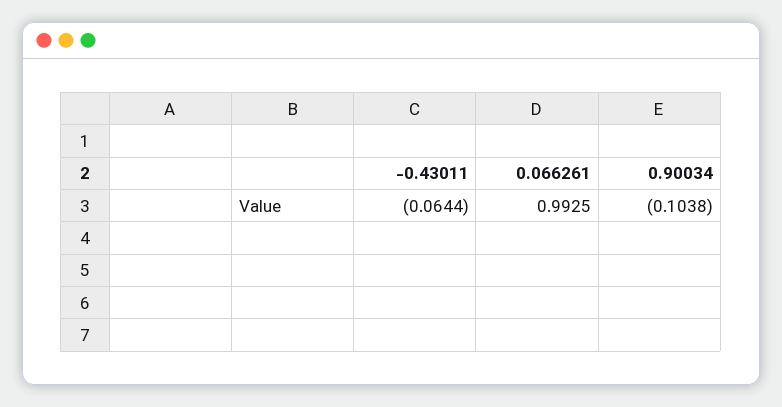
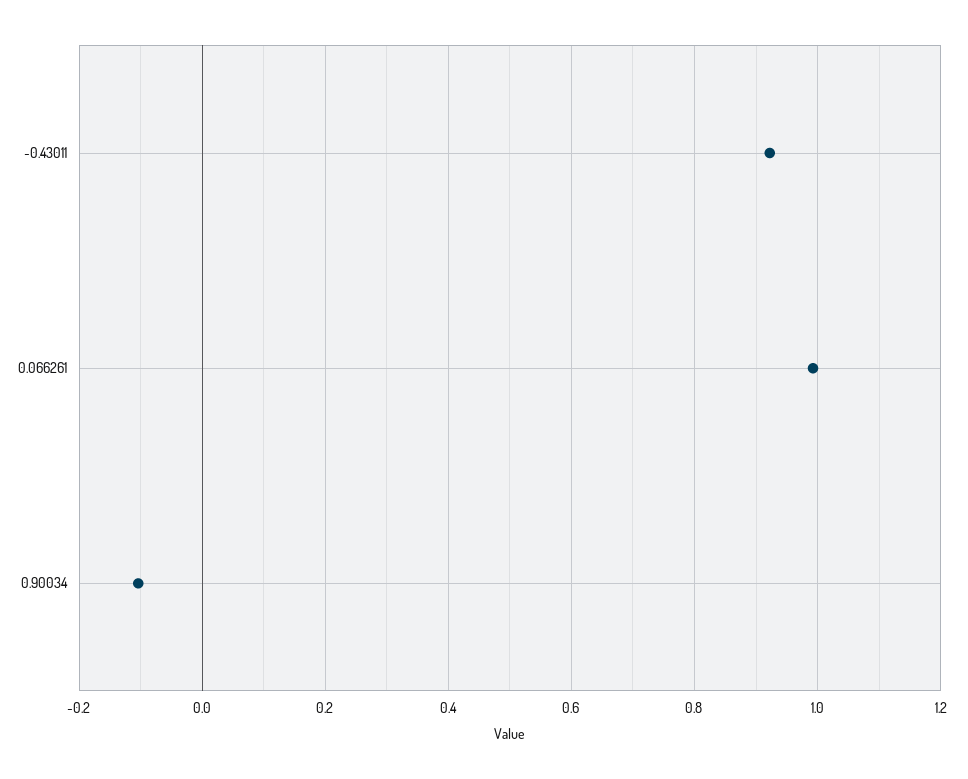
  {
-   "-0.43011": -0.0644,
+   "-0.43011": 0.92,
    "0.066261": 0.9925,
    "0.90034": -0.1038
  }

